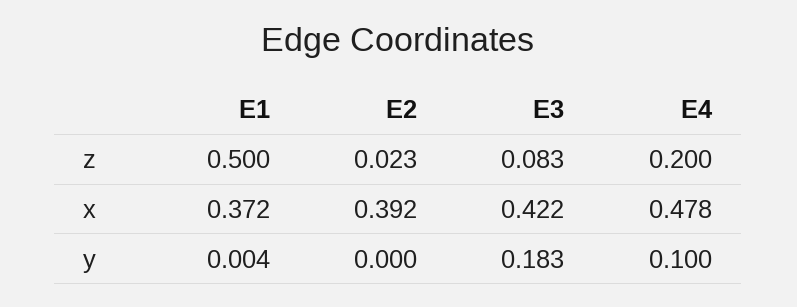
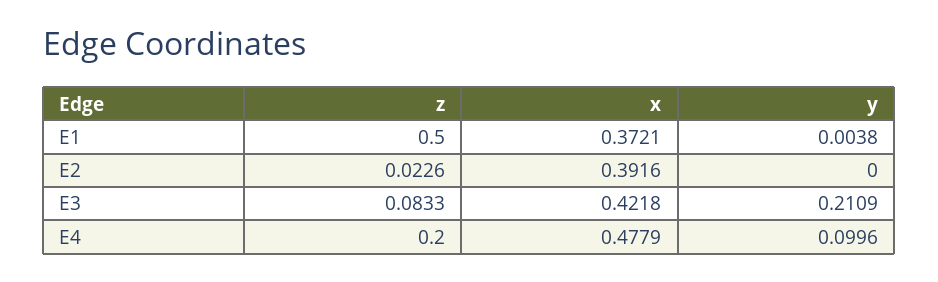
  {
    "E1": {
      "z": 0.5,
      "x": 0.3721,
      "y": 0.0038
    },
    "E2": {
      "z": 0.0226,
      "x": 0.3916,
      "y": 0
    },
    "E3": {
      "z": 0.0833,
      "x": 0.4218,
-     "y": 0.183
+     "y": 0.2109
    },
    "E4": {
      "z": 0.2,
      "x": 0.4779,
      "y": 0.0996
    }
  }

